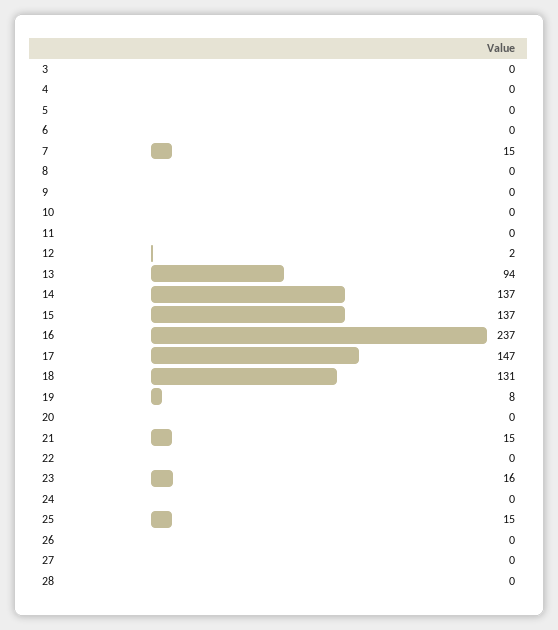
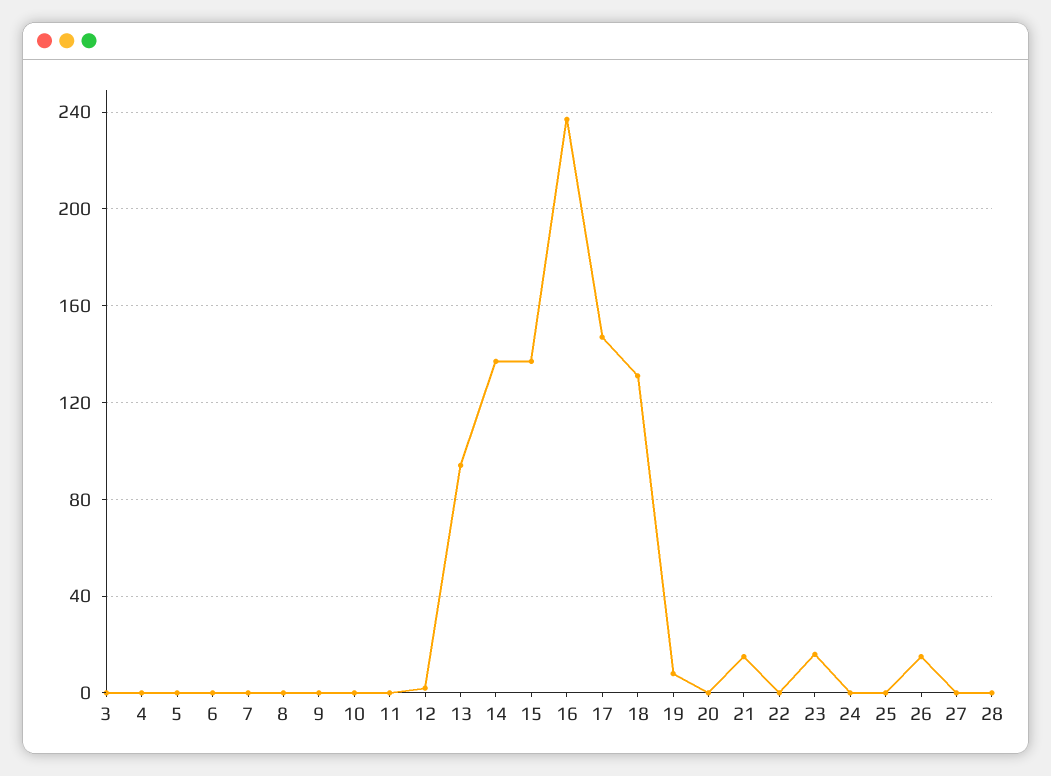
  {
    "3": 0,
    "4": 0,
    "5": 0,
    "6": 0,
-   "7": 15,
+   "7": 0,
    "8": 0,
    "9": 0,
    "10": 0,
    "11": 0,
    "12": 2,
    "13": 94,
    "14": 137,
    "15": 137,
    "16": 237,
    "17": 147,
    "18": 131,
    "19": 8,
    "20": 0,
    "21": 15,
    "22": 0,
    "23": 16,
    "24": 0,
-   "25": 15,
+   "25": 0,
-   "26": 0,
+   "26": 15,
    "27": 0,
    "28": 0
  }

